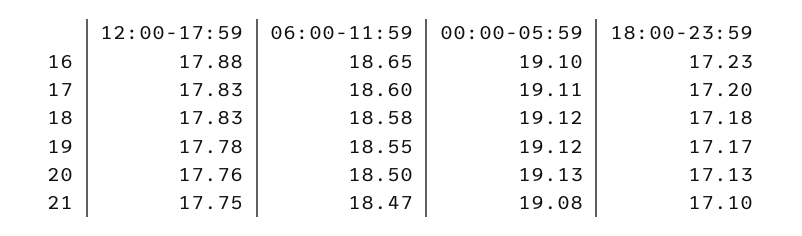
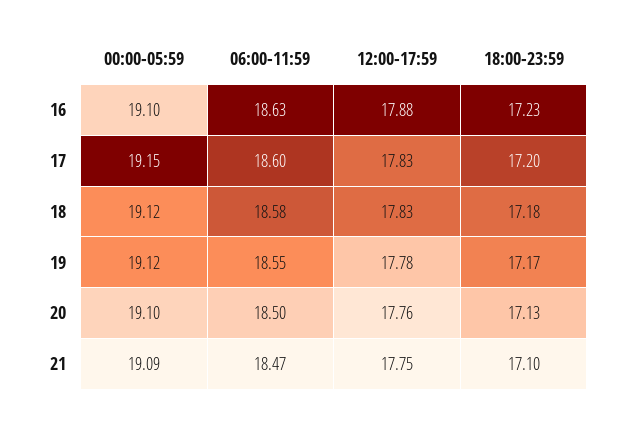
  {
    "12:00-17:59": {
      "16": 17.88,
      "17": 17.83,
      "18": 17.83,
      "19": 17.78,
      "20": 17.76,
      "21": 17.75
    },
    "06:00-11:59": {
-     "16": 18.65,
+     "16": 18.63,
      "17": 18.6,
      "18": 18.58,
      "19": 18.55,
      "20": 18.5,
      "21": 18.47
    },
    "00:00-05:59": {
      "16": 19.1,
-     "17": 19.11,
+     "17": 19.15,
      "18": 19.12,
      "19": 19.12,
-     "20": 19.13,
+     "20": 19.1,
-     "21": 19.08
+     "21": 19.09
    },
    "18:00-23:59": {
      "16": 17.23,
      "17": 17.2,
      "18": 17.18,
      "19": 17.17,
      "20": 17.13,
      "21": 17.1
    }
  }

